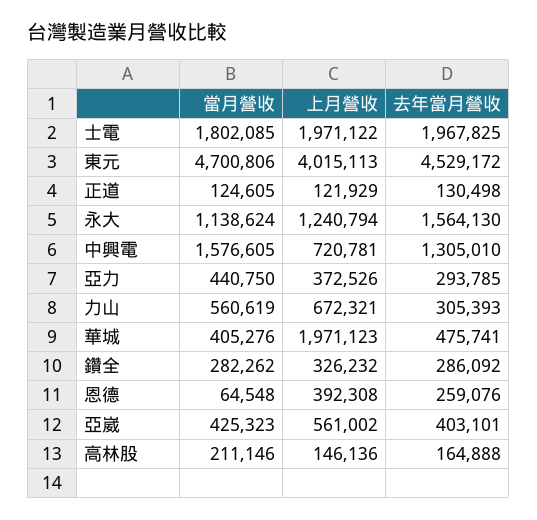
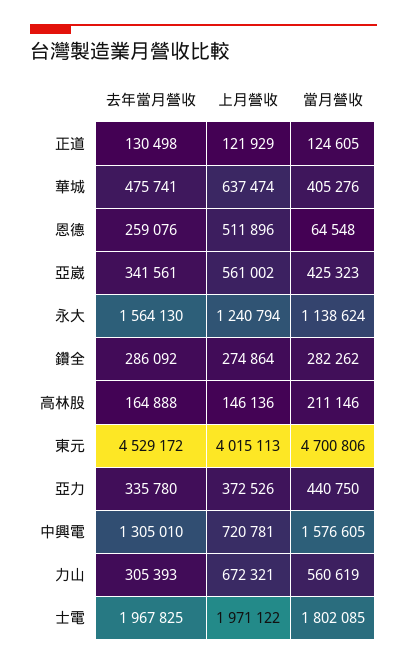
  {
    "當月營收": {
      "士電": 1802085,
      "東元": 4700806,
      "正道": 124605,
      "永大": 1138624,
      "中興電": 1576605,
      "亞力": 440750,
      "力山": 560619,
      "華城": 405276,
      "鑽全": 282262,
      "恩德": 64548,
      "亞崴": 425323,
      "高林股": 211146
    },
    "上月營收": {
      "士電": 1971122,
      "東元": 4015113,
      "正道": 121929,
      "永大": 1240794,
      "中興電": 720781,
      "亞力": 372526,
      "力山": 672321,
-     "華城": 1971123,
+     "華城": 637474,
-     "鑽全": 326232,
+     "鑽全": 274864,
-     "恩德": 392308,
+     "恩德": 511896,
      "亞崴": 561002,
      "高林股": 146136
    },
    "去年當月營收": {
      "士電": 1967825,
      "東元": 4529172,
      "正道": 130498,
      "永大": 1564130,
      "中興電": 1305010,
-     "亞力": 293785,
+     "亞力": 335780,
      "力山": 305393,
      "華城": 475741,
      "鑽全": 286092,
      "恩德": 259076,
-     "亞崴": 403101,
+     "亞崴": 341561,
      "高林股": 164888
    }
  }

